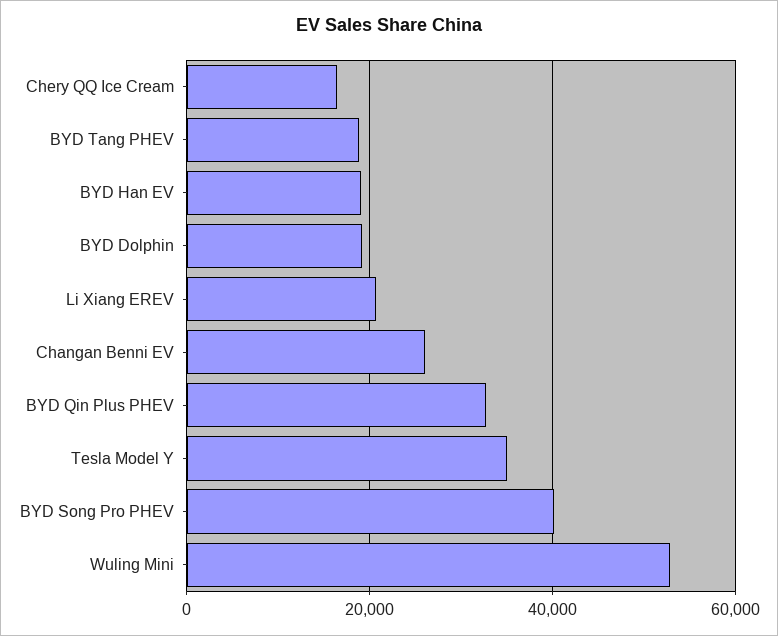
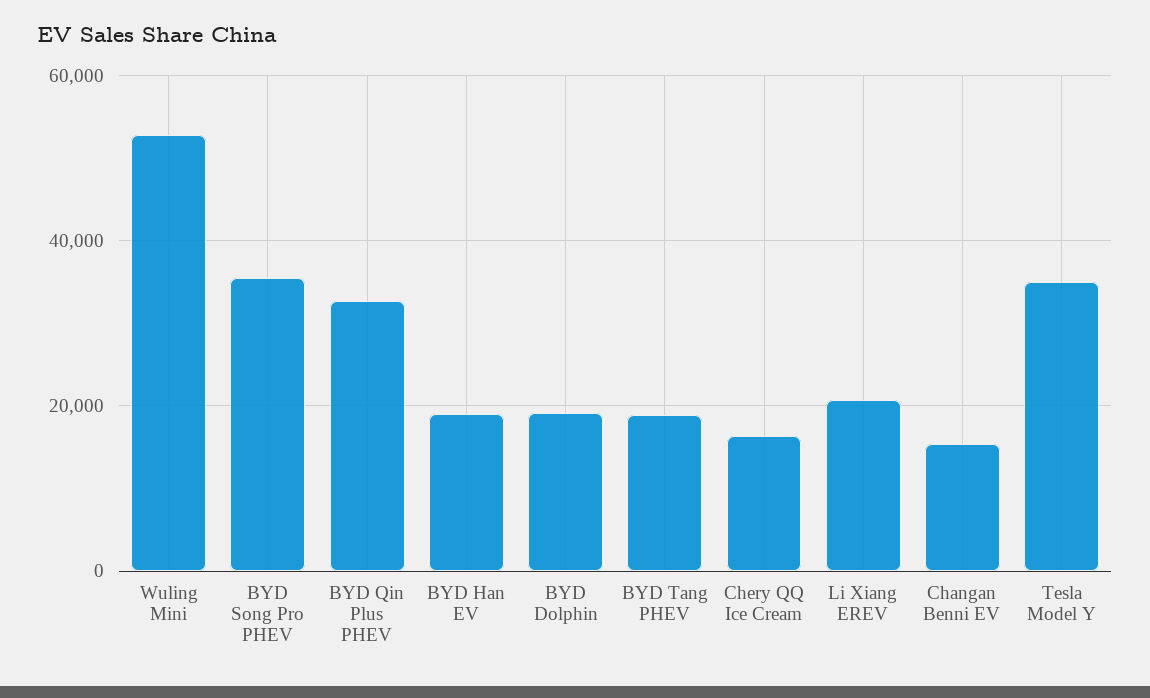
  {
    "Chery QQ Ice Cream": 16000,
    "BYD Tang PHEV": 18000,
    "BYD Han EV": 18000,
    "BYD Dolphin": 20000,
    "Li Xiang EREV": 20000,
-   "Changan Benni EV": 26000,
+   "Changan Benni EV": 16000,
    "BYD Qin Plus PHEV": 32000,
    "Tesla Model Y": 34000,
-   "BYD Song Pro PHEV": 40000,
+   "BYD Song Pro PHEV": 36000,
    "Wuling Mini": 52000
  }

